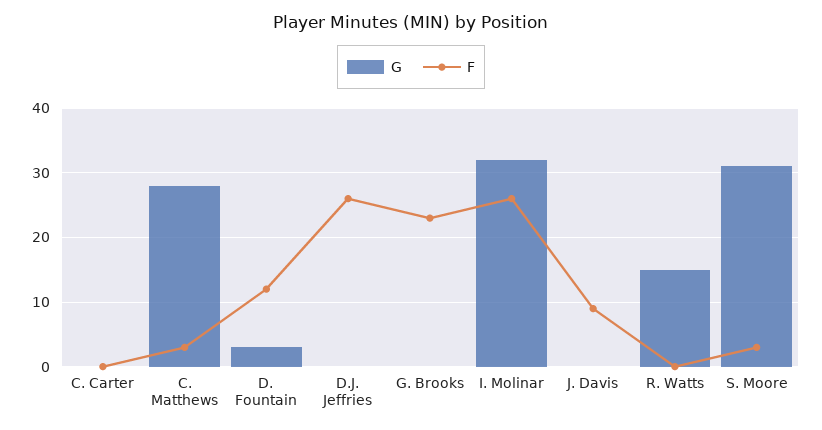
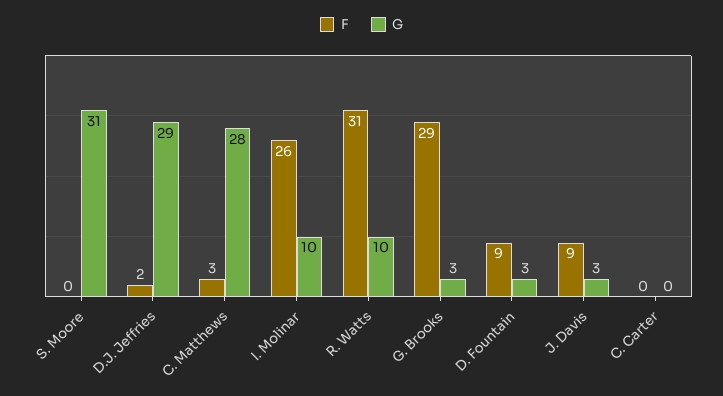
  {
    "G": {
      "C. Carter": 0,
      "C. Matthews": 28,
      "D. Fountain": 3,
-     "D.J. Jeffries": 0,
+     "D.J. Jeffries": 29,
-     "G. Brooks": 0,
+     "G. Brooks": 3,
-     "I. Molinar": 32,
+     "I. Molinar": 10,
-     "J. Davis": 0,
+     "J. Davis": 3,
-     "R. Watts": 15,
+     "R. Watts": 10,
      "S. Moore": 31
    },
    "F": {
      "C. Carter": 0,
      "C. Matthews": 3,
-     "D. Fountain": 12,
+     "D. Fountain": 9,
-     "D.J. Jeffries": 26,
+     "D.J. Jeffries": 2,
-     "G. Brooks": 23,
+     "G. Brooks": 29,
      "I. Molinar": 26,
      "J. Davis": 9,
-     "R. Watts": 0,
+     "R. Watts": 31,
-     "S. Moore": 3
+     "S. Moore": 0
    }
  }

